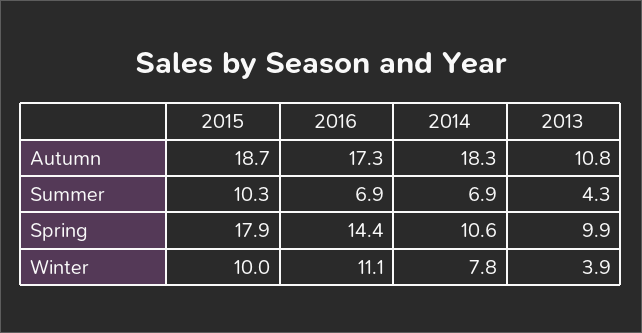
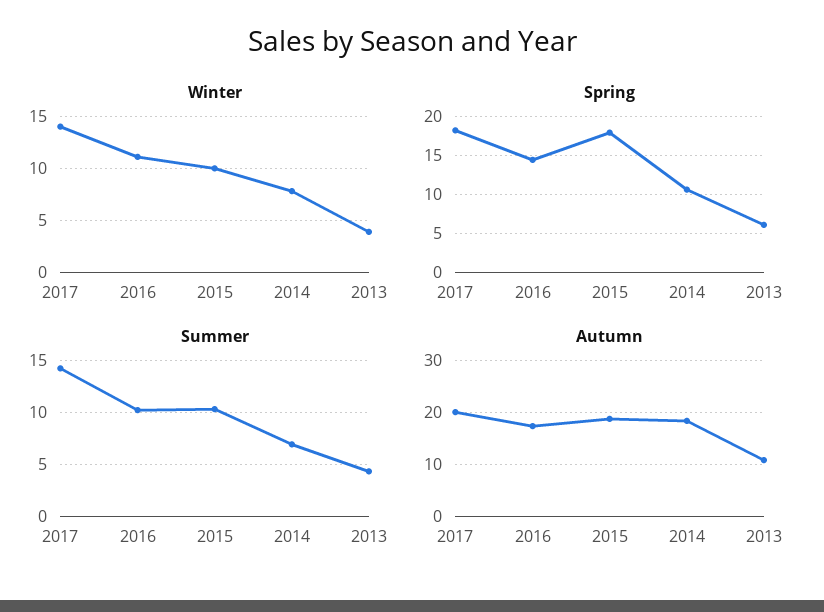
  {
    "Autumn": {
      "2015": 18.7,
      "2016": 17.3,
      "2014": 18.3,
-     "2013": 10.8
+     "2013": 10.8,
+     "2017": 20
    },
    "Summer": {
      "2015": 10.3,
-     "2016": 6.9,
+     "2016": 10,
      "2014": 6.9,
-     "2013": 4.3
+     "2013": 4.3,
+     "2017": 14
    },
    "Spring": {
      "2015": 17.9,
      "2016": 14.4,
      "2014": 10.6,
-     "2013": 9.9
+     "2013": 6,
+     "2017": 18
    },
    "Winter": {
      "2015": 10,
      "2016": 11.1,
      "2014": 7.8,
-     "2013": 3.9
+     "2013": 3.9,
+     "2017": 14
    }
  }

